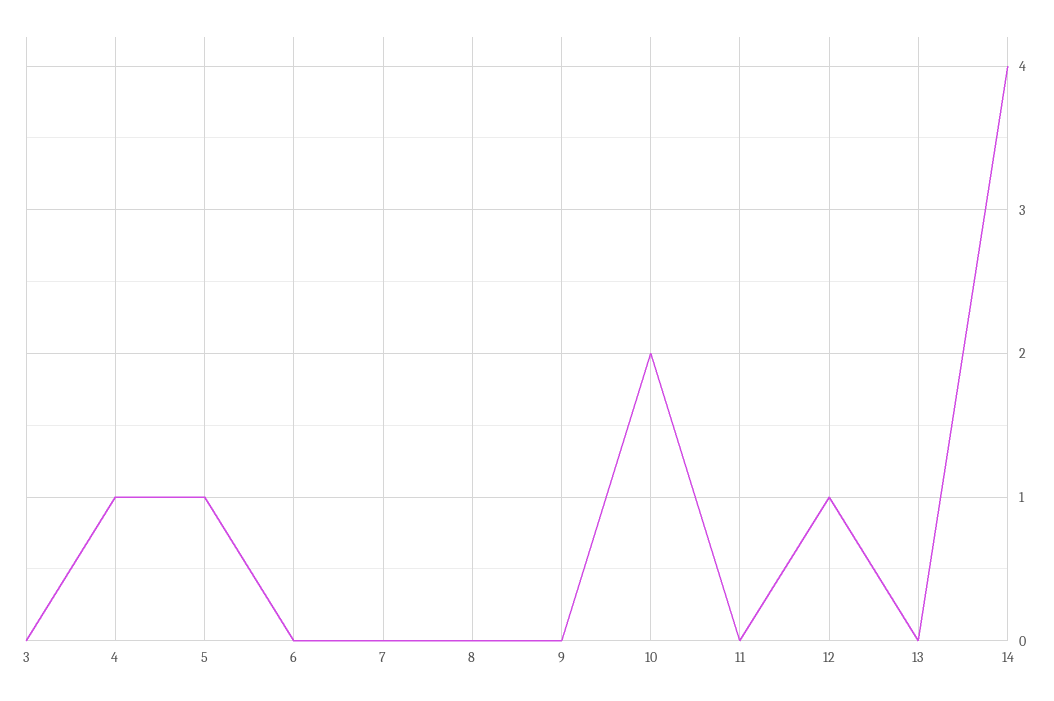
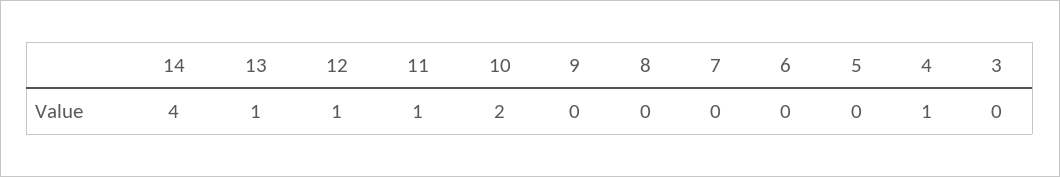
  {
    "3": 0,
    "4": 1,
-   "5": 1,
+   "5": 0,
    "6": 0,
    "7": 0,
    "8": 0,
    "9": 0,
    "10": 2,
-   "11": 0,
+   "11": 1,
    "12": 1,
-   "13": 0,
+   "13": 1,
    "14": 4
  }

